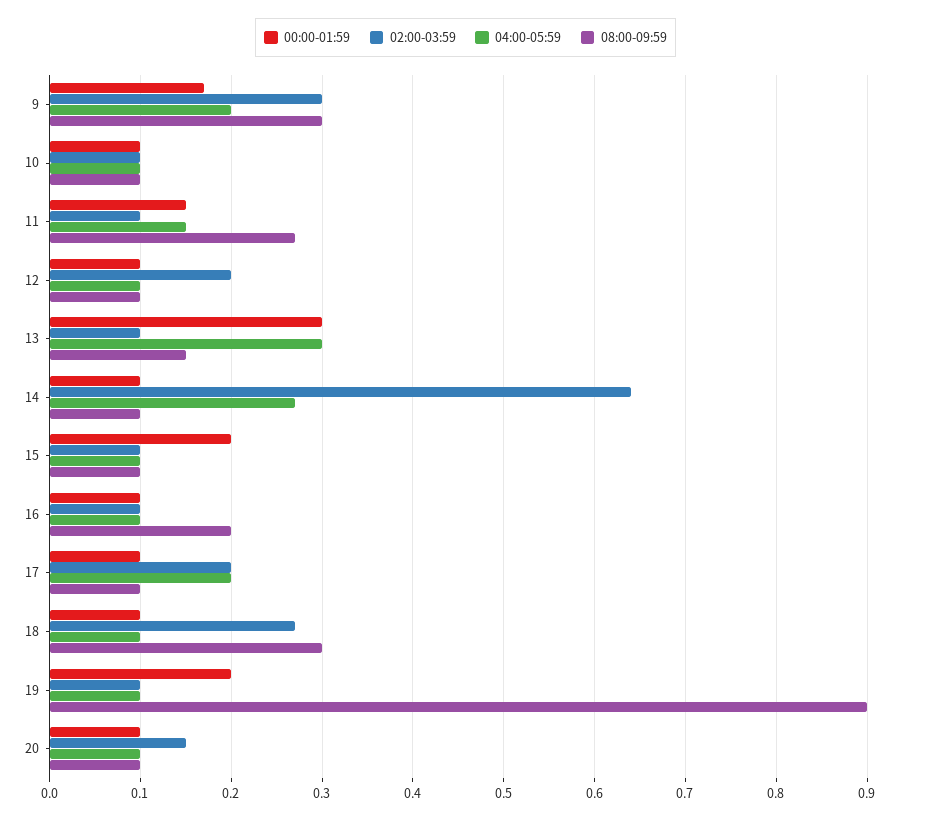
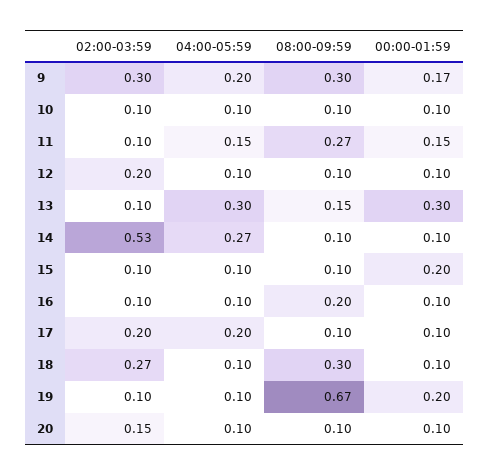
  {
    "00:00-01:59": {
      "9": 0.17,
      "10": 0.1,
      "11": 0.15,
      "12": 0.1,
      "13": 0.3,
      "14": 0.1,
      "15": 0.2,
      "16": 0.1,
      "17": 0.1,
      "18": 0.1,
      "19": 0.2,
      "20": 0.1
    },
    "02:00-03:59": {
      "9": 0.3,
      "10": 0.1,
      "11": 0.1,
      "12": 0.2,
      "13": 0.1,
-     "14": 0.64,
+     "14": 0.53,
      "15": 0.1,
      "16": 0.1,
      "17": 0.2,
      "18": 0.27,
      "19": 0.1,
      "20": 0.15
    },
    "04:00-05:59": {
      "9": 0.2,
      "10": 0.1,
      "11": 0.15,
      "12": 0.1,
      "13": 0.3,
      "14": 0.27,
      "15": 0.1,
      "16": 0.1,
      "17": 0.2,
      "18": 0.1,
      "19": 0.1,
      "20": 0.1
    },
    "08:00-09:59": {
      "9": 0.3,
      "10": 0.1,
      "11": 0.27,
      "12": 0.1,
      "13": 0.15,
      "14": 0.1,
      "15": 0.1,
      "16": 0.2,
      "17": 0.1,
      "18": 0.3,
-     "19": 0.9,
+     "19": 0.67,
      "20": 0.1
    }
  }

